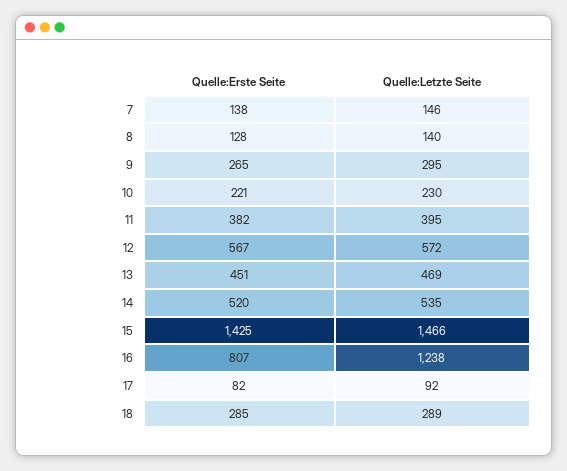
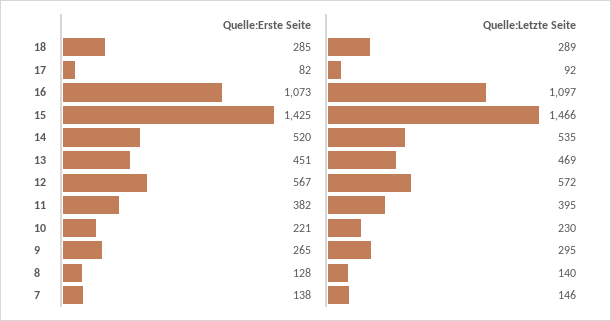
  {
    "Quelle:Erste Seite": {
      "7": 138,
      "8": 128,
      "9": 265,
      "10": 221,
      "11": 382,
      "12": 567,
      "13": 451,
      "14": 520,
      "15": 1425,
-     "16": 807,
+     "16": 1073,
      "17": 82,
      "18": 285
    },
    "Quelle:Letzte Seite": {
      "7": 146,
      "8": 140,
      "9": 295,
      "10": 230,
      "11": 395,
      "12": 572,
      "13": 469,
      "14": 535,
      "15": 1466,
-     "16": 1238,
+     "16": 1097,
      "17": 92,
      "18": 289
    }
  }

